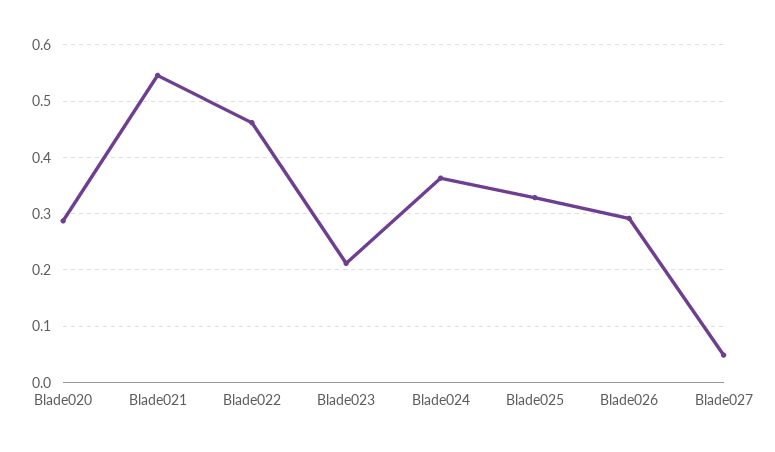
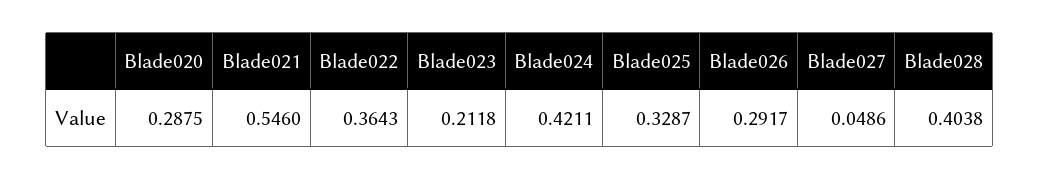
  {
    "Blade020": 0.2875,
    "Blade021": 0.546,
-   "Blade022": 0.46,
+   "Blade022": 0.3643,
    "Blade023": 0.2118,
-   "Blade024": 0.36,
+   "Blade024": 0.4211,
    "Blade025": 0.3287,
    "Blade026": 0.2917,
-   "Blade027": 0.0486
+   "Blade027": 0.0486,
+   "Blade028": 0.4038
  }

